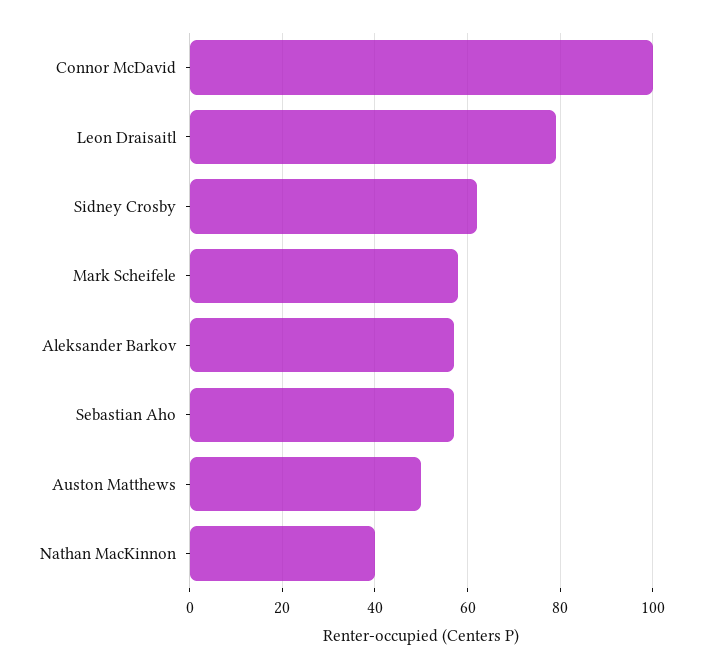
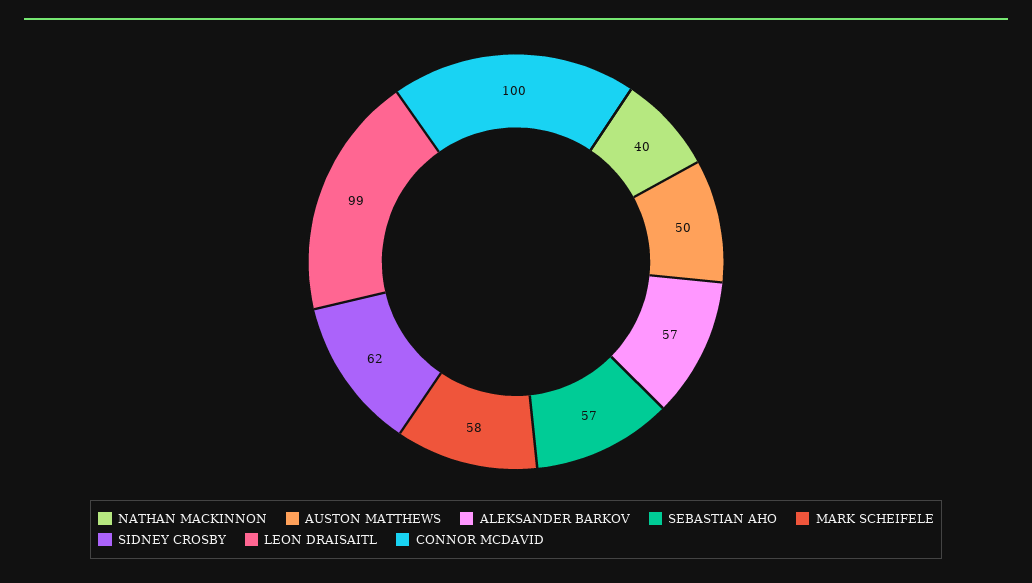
  {
    "Connor McDavid": 100,
-   "Leon Draisaitl": 80,
+   "Leon Draisaitl": 99,
    "Sidney Crosby": 62,
    "Mark Scheifele": 58,
    "Aleksander Barkov": 57,
    "Sebastian Aho": 57,
    "Auston Matthews": 50,
    "Nathan MacKinnon": 40
  }

